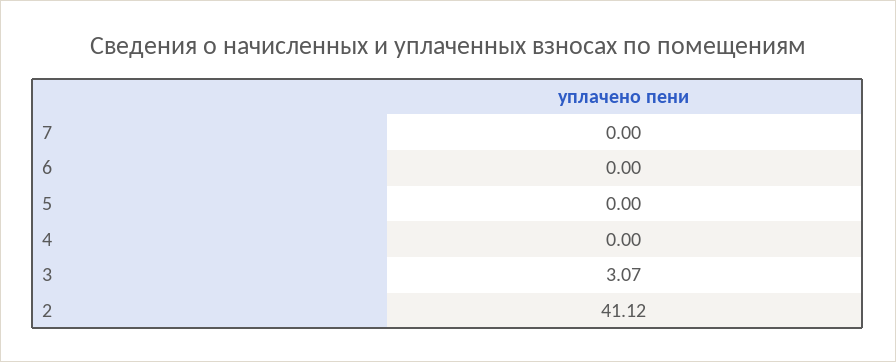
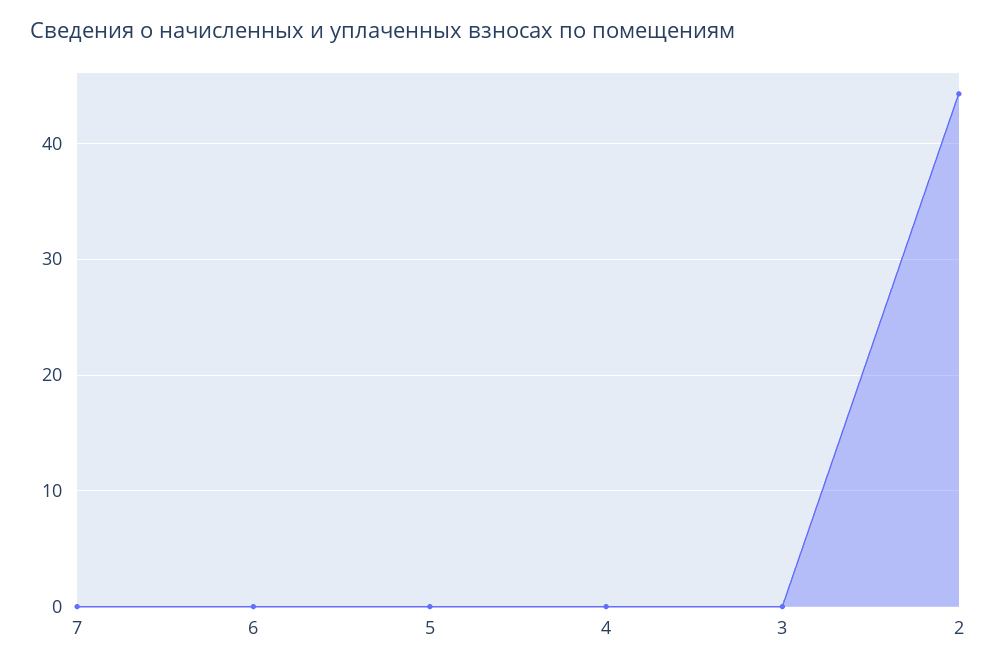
  {
    "7": 0,
    "6": 0,
    "5": 0,
    "4": 0,
-   "3": 3.07,
+   "3": 0,
-   "2": 41.12
+   "2": 44
  }

